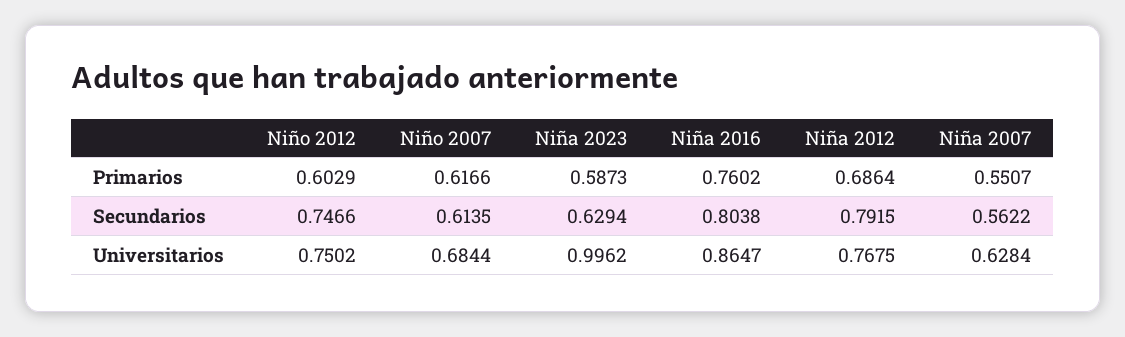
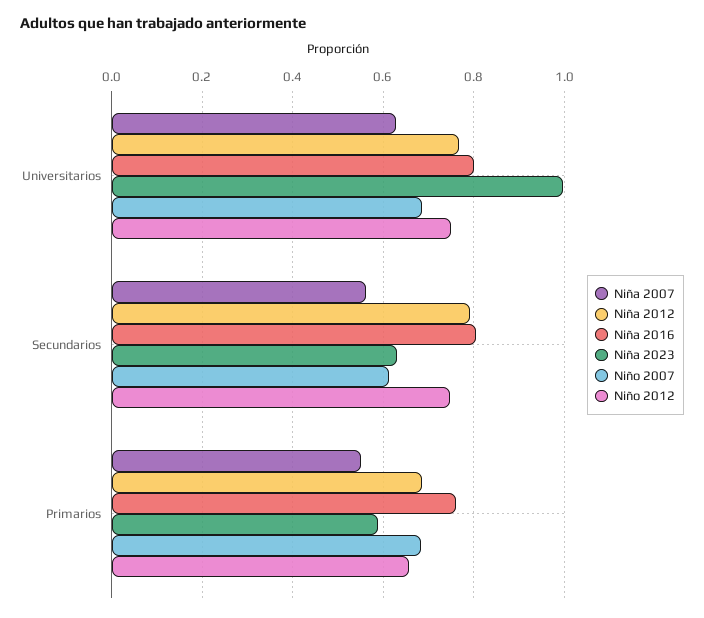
  {
    "Niño 2012": {
-     "Primarios": 0.6029,
+     "Primarios": 0.66,
      "Secundarios": 0.7466,
      "Universitarios": 0.7502
    },
    "Niño 2007": {
-     "Primarios": 0.6166,
+     "Primarios": 0.68,
      "Secundarios": 0.6135,
      "Universitarios": 0.6844
    },
    "Niña 2023": {
      "Primarios": 0.5873,
      "Secundarios": 0.6294,
      "Universitarios": 0.9962
    },
    "Niña 2016": {
      "Primarios": 0.7602,
      "Secundarios": 0.8038,
-     "Universitarios": 0.8647
+     "Universitarios": 0.8
    },
    "Niña 2012": {
      "Primarios": 0.6864,
      "Secundarios": 0.7915,
      "Universitarios": 0.7675
    },
    "Niña 2007": {
      "Primarios": 0.5507,
      "Secundarios": 0.5622,
      "Universitarios": 0.6284
    }
  }

